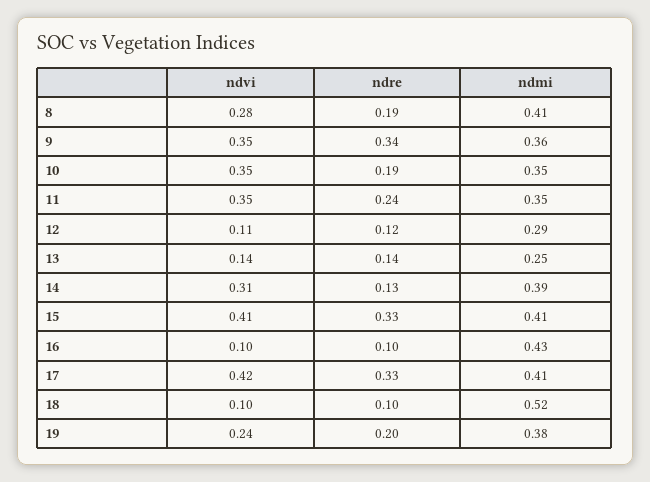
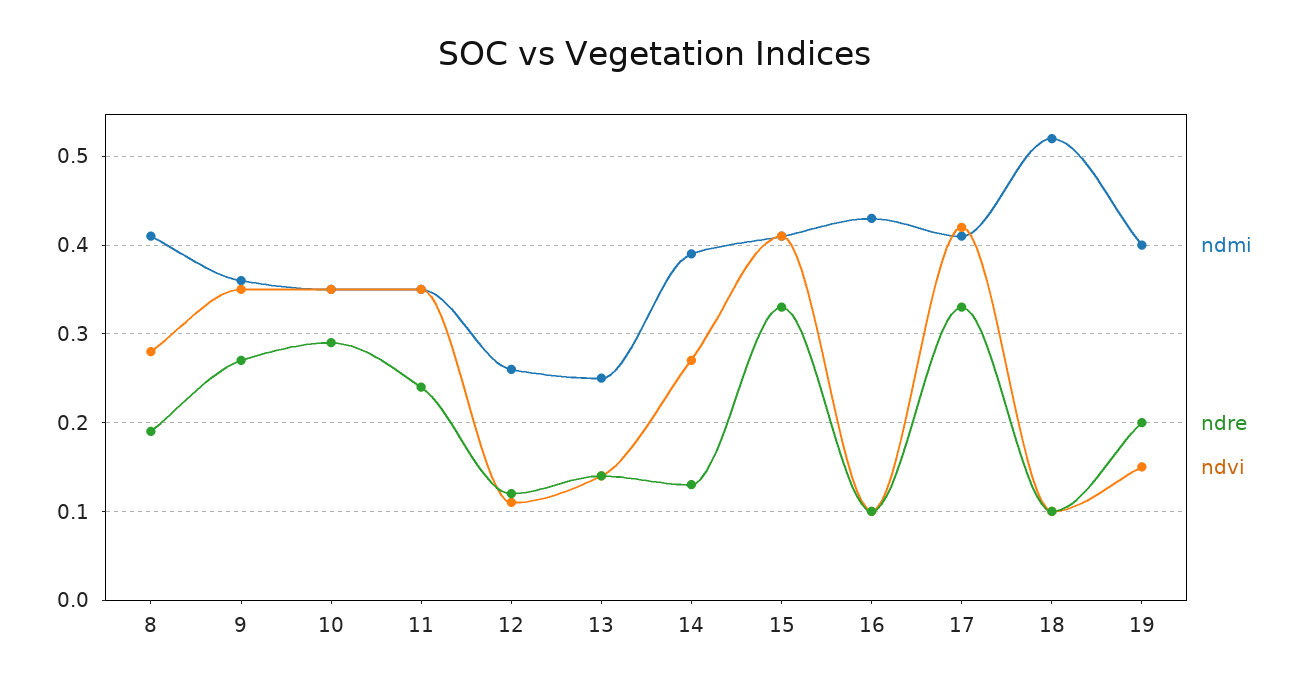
  {
    "ndvi": {
      "8": 0.28,
      "9": 0.35,
      "10": 0.35,
      "11": 0.35,
      "12": 0.11,
      "13": 0.14,
-     "14": 0.31,
+     "14": 0.27,
      "15": 0.41,
      "16": 0.1,
      "17": 0.42,
      "18": 0.1,
-     "19": 0.24
+     "19": 0.15
    },
    "ndre": {
      "8": 0.19,
-     "9": 0.34,
+     "9": 0.27,
-     "10": 0.19,
+     "10": 0.29,
      "11": 0.24,
      "12": 0.12,
      "13": 0.14,
      "14": 0.13,
      "15": 0.33,
      "16": 0.1,
      "17": 0.33,
      "18": 0.1,
      "19": 0.2
    },
    "ndmi": {
      "8": 0.41,
      "9": 0.36,
      "10": 0.35,
      "11": 0.35,
-     "12": 0.29,
+     "12": 0.26,
      "13": 0.25,
      "14": 0.39,
      "15": 0.41,
      "16": 0.43,
      "17": 0.41,
      "18": 0.52,
-     "19": 0.38
+     "19": 0.4
    }
  }

